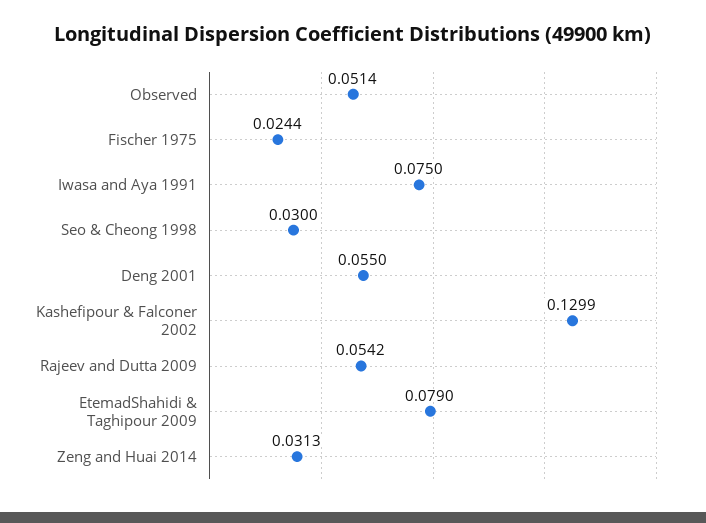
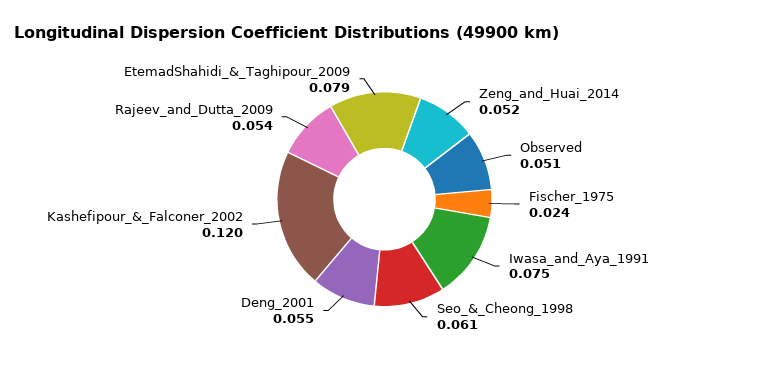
  {
    "Observed": 0.0514,
    "Fischer 1975": 0.0244,
    "Iwasa and Aya 1991": 0.075,
-   "Seo & Cheong 1998": 0.03,
+   "Seo & Cheong 1998": 0.061,
    "Deng 2001": 0.055,
-   "Kashefipour & Falconer 2002": 0.1299,
+   "Kashefipour & Falconer 2002": 0.12,
    "Rajeev and Dutta 2009": 0.0542,
    "EtemadShahidi & Taghipour 2009": 0.079,
-   "Zeng and Huai 2014": 0.0313
+   "Zeng and Huai 2014": 0.052
  }

